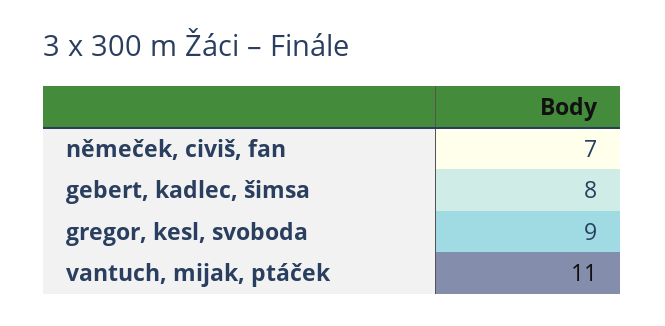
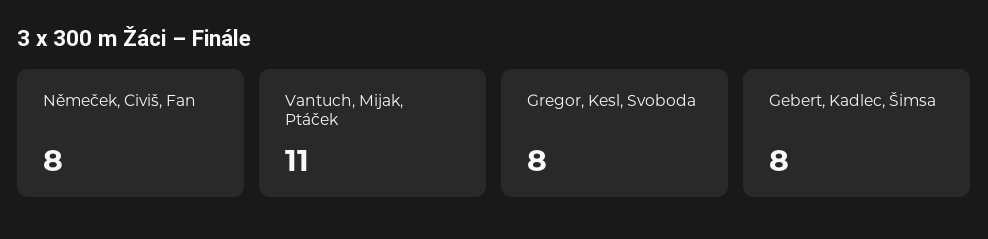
  {
-   "němeček, civiš, fan": 7,
+   "němeček, civiš, fan": 8,
    "gebert, kadlec, šimsa": 8,
-   "gregor, kesl, svoboda": 9,
+   "gregor, kesl, svoboda": 8,
    "vantuch, mijak, ptáček": 11
  }

